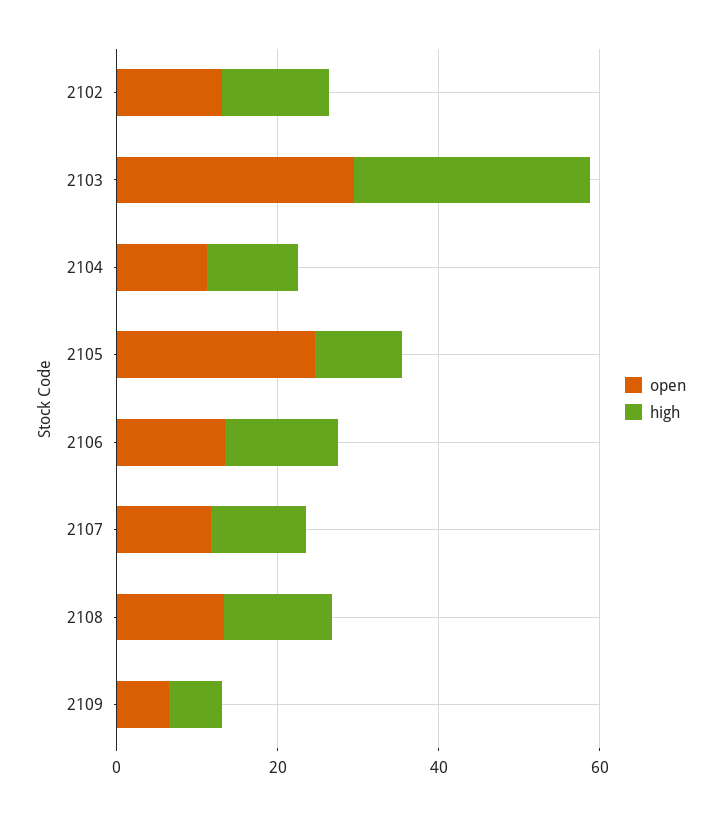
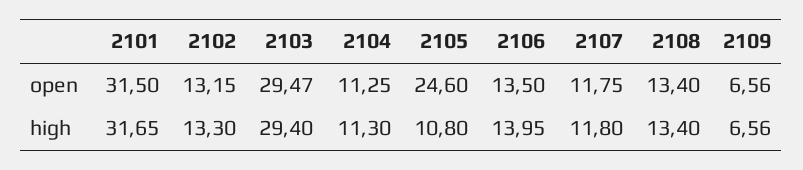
  {
    "open": {
      "2102": 13.15,
      "2103": 29.47,
      "2104": 11.25,
      "2105": 24.6,
      "2106": 13.5,
      "2107": 11.75,
      "2108": 13.4,
-     "2109": 6.56
+     "2109": 6.56,
+     "2101": 31.5
    },
    "high": {
      "2102": 13.3,
      "2103": 29.4,
      "2104": 11.3,
      "2105": 10.8,
      "2106": 13.95,
      "2107": 11.8,
      "2108": 13.4,
-     "2109": 6.56
+     "2109": 6.56,
+     "2101": 31.65
    }
  }

